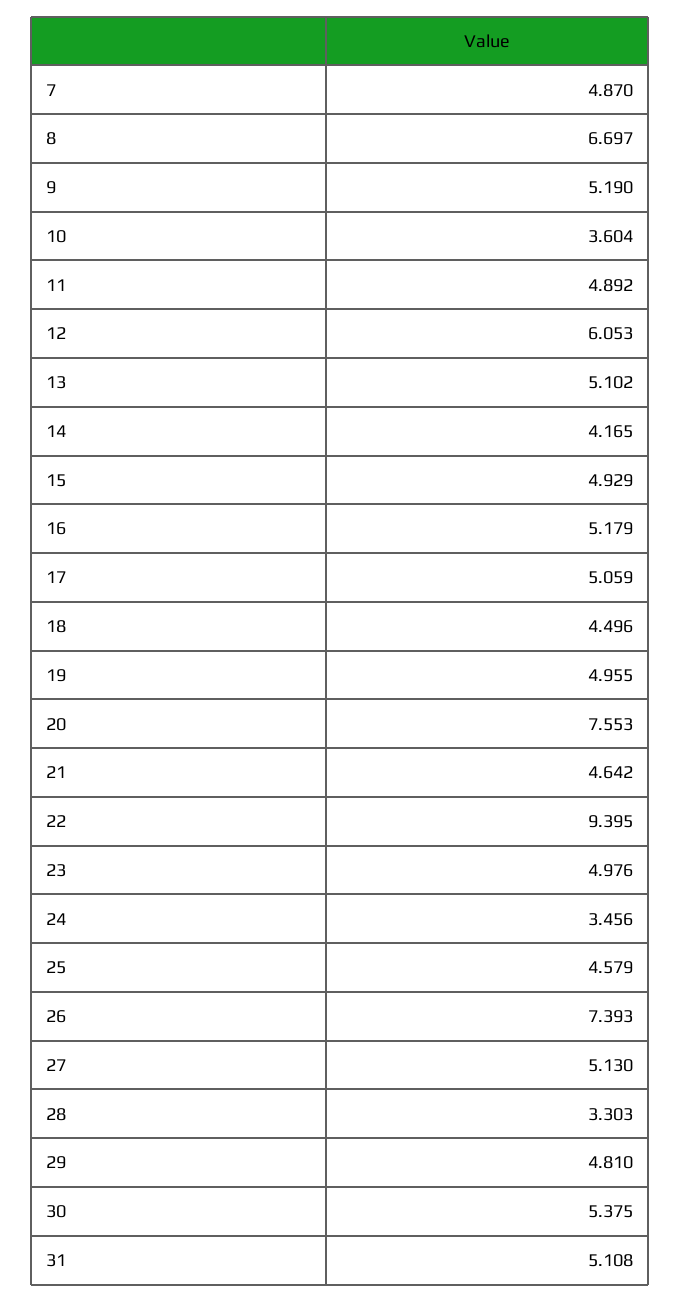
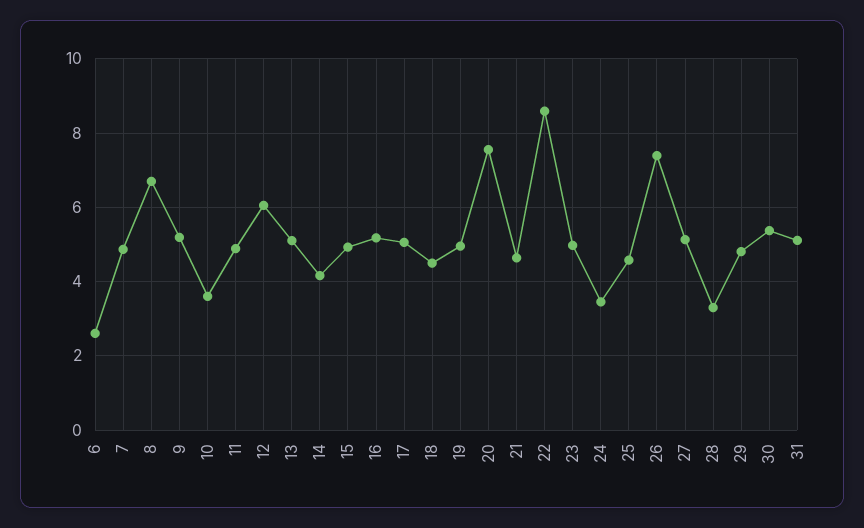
  {
    "7": 4.87,
    "8": 6.697,
    "9": 5.19,
    "10": 3.604,
    "11": 4.892,
    "12": 6.053,
    "13": 5.102,
    "14": 4.165,
    "15": 4.929,
    "16": 5.179,
    "17": 5.059,
    "18": 4.496,
    "19": 4.955,
    "20": 7.553,
    "21": 4.642,
-   "22": 9.395,
+   "22": 8.6,
    "23": 4.976,
    "24": 3.456,
    "25": 4.579,
    "26": 7.393,
    "27": 5.13,
    "28": 3.303,
    "29": 4.81,
    "30": 5.375,
-   "31": 5.108
+   "31": 5.108,
+   "6": 2.6
  }

